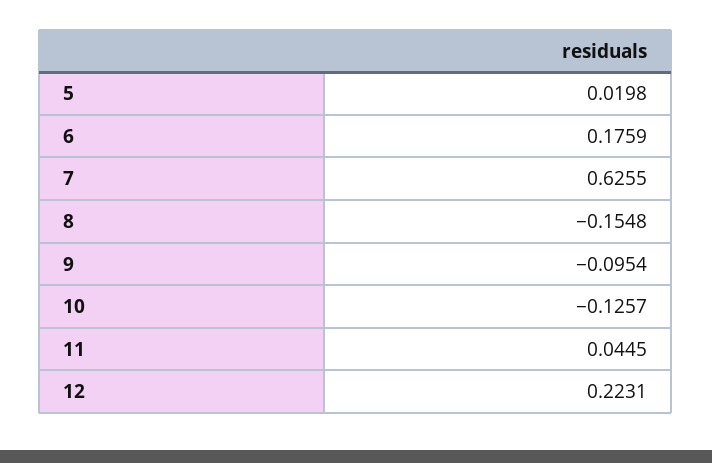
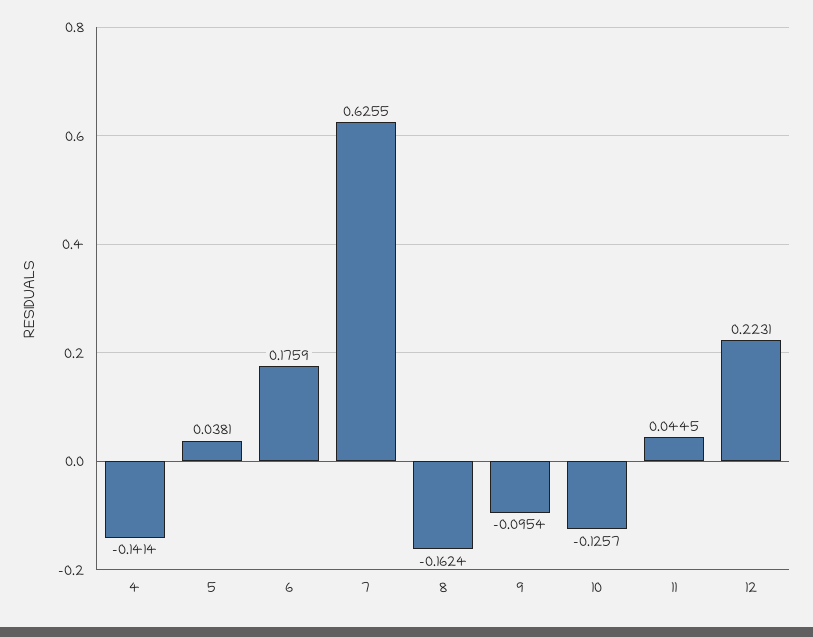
  {
-   "5": 0.0198,
+   "5": 0.0381,
    "6": 0.1759,
    "7": 0.6255,
-   "8": -0.1548,
+   "8": -0.1624,
    "9": -0.0954,
    "10": -0.1257,
    "11": 0.0445,
-   "12": 0.2231
+   "12": 0.2231,
+   "4": -0.1414
  }

